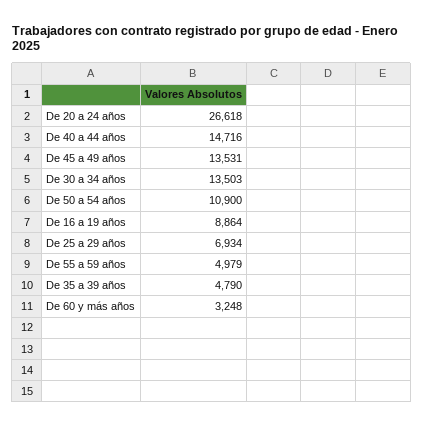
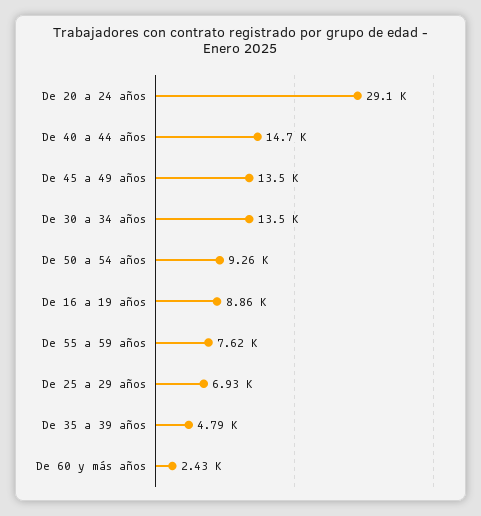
  {
-   "De 20 a 24 años": 26618,
+   "De 20 a 24 años": 29100,
    "De 40 a 44 años": 14716,
    "De 45 a 49 años": 13531,
    "De 30 a 34 años": 13503,
-   "De 50 a 54 años": 10900,
+   "De 50 a 54 años": 9260,
    "De 16 a 19 años": 8864,
    "De 25 a 29 años": 6934,
-   "De 55 a 59 años": 4979,
+   "De 55 a 59 años": 7620,
    "De 35 a 39 años": 4790,
-   "De 60 y más años": 3248
+   "De 60 y más años": 2430
  }

